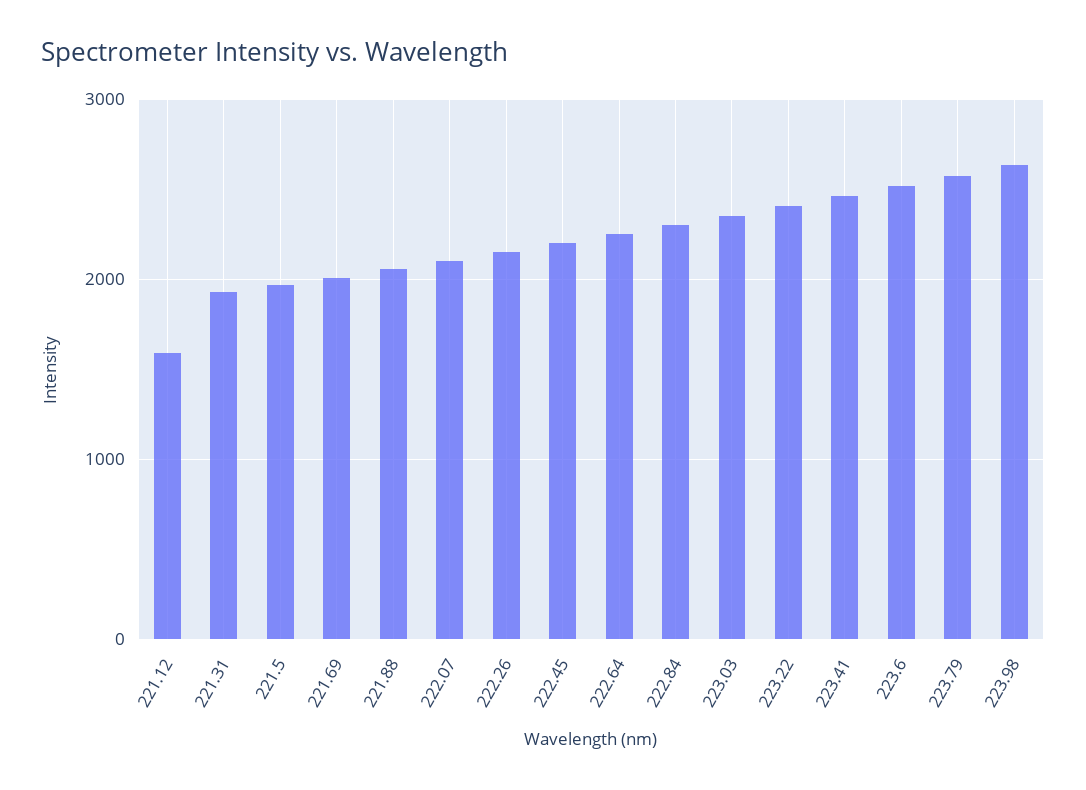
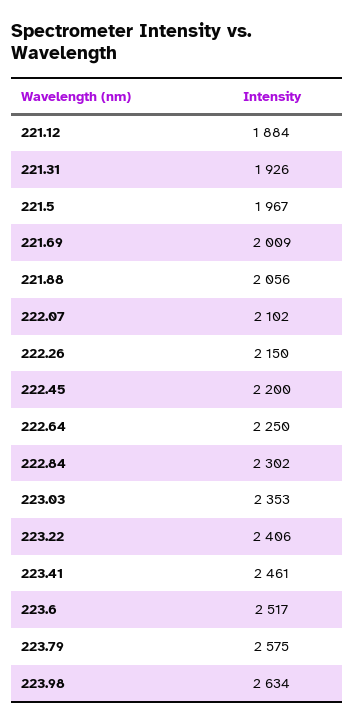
  {
-   "221.12": 1600,
+   "221.12": 1884,
    "221.31": 1926,
    "221.5": 1967,
    "221.69": 2009,
    "221.88": 2056,
    "222.07": 2102,
    "222.26": 2150,
    "222.45": 2200,
    "222.64": 2250,
    "222.84": 2302,
    "223.03": 2353,
    "223.22": 2406,
    "223.41": 2461,
    "223.6": 2517,
    "223.79": 2575,
    "223.98": 2634
  }

